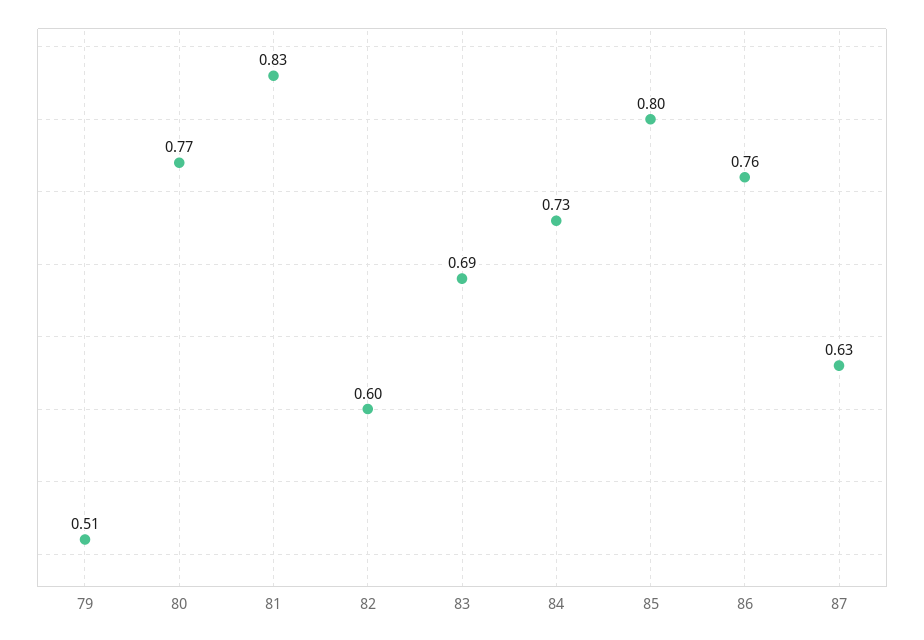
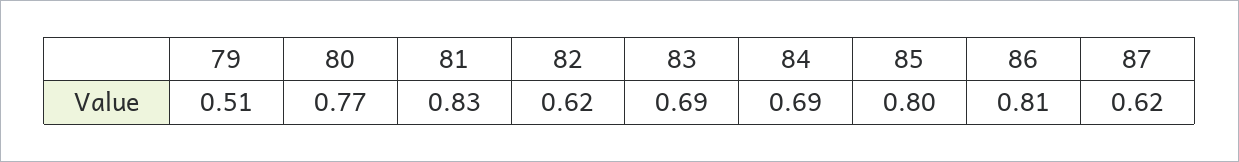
  {
    "79": 0.51,
    "80": 0.77,
    "81": 0.83,
-   "82": 0.6,
+   "82": 0.62,
    "83": 0.69,
-   "84": 0.73,
+   "84": 0.69,
    "85": 0.8,
-   "86": 0.76,
+   "86": 0.81,
-   "87": 0.63
+   "87": 0.62
  }

